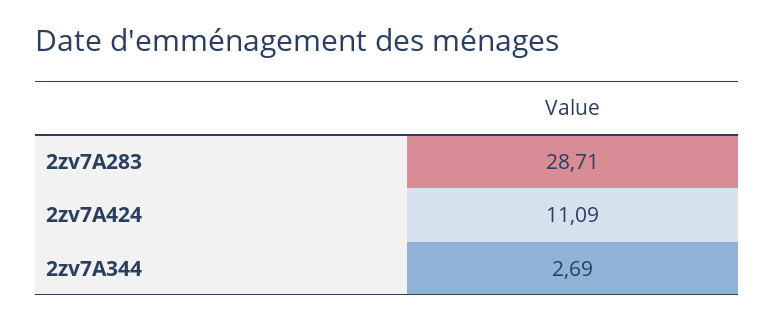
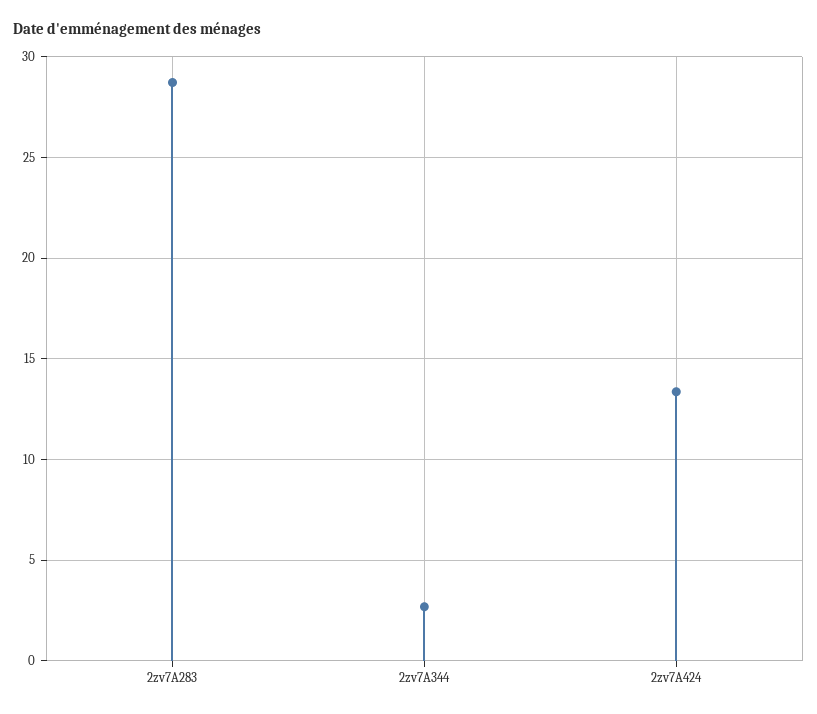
  {
    "2zv7A283": 28.71,
-   "2zv7A424": 11.09,
+   "2zv7A424": 13.5,
    "2zv7A344": 2.69
  }

